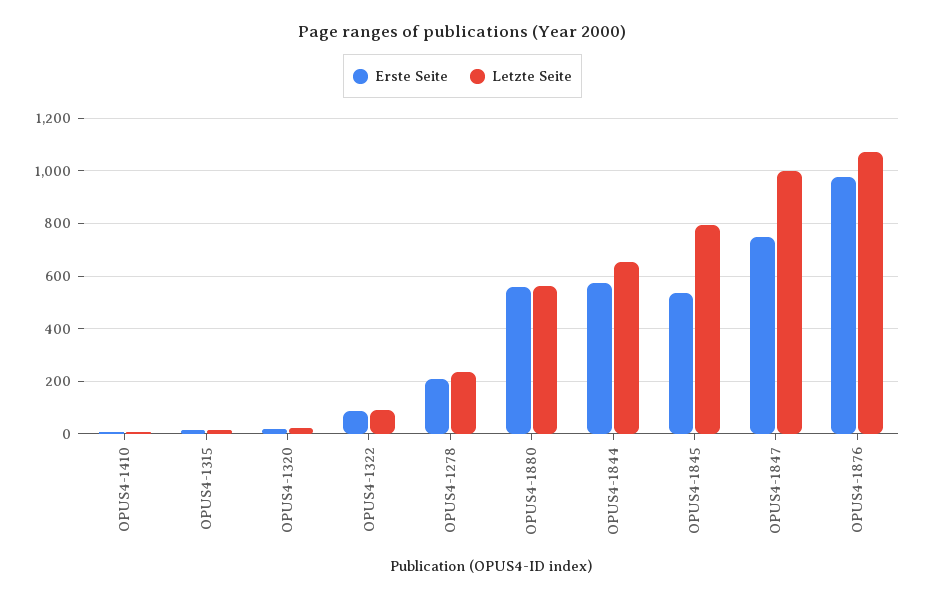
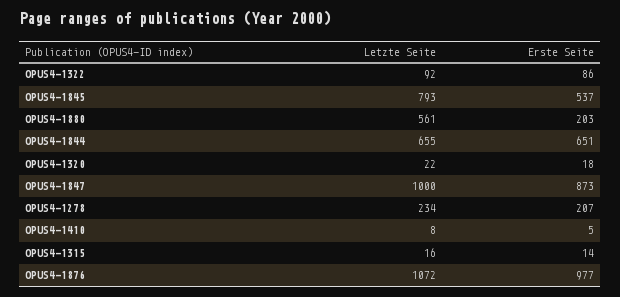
  {
    "Erste Seite": {
      "OPUS4-1410": 5,
      "OPUS4-1315": 14,
      "OPUS4-1320": 18,
      "OPUS4-1322": 86,
      "OPUS4-1278": 207,
-     "OPUS4-1880": 550,
+     "OPUS4-1880": 203,
-     "OPUS4-1844": 575,
+     "OPUS4-1844": 651,
      "OPUS4-1845": 537,
-     "OPUS4-1847": 750,
+     "OPUS4-1847": 873,
      "OPUS4-1876": 977
    },
    "Letzte Seite": {
      "OPUS4-1410": 8,
      "OPUS4-1315": 16,
      "OPUS4-1320": 22,
      "OPUS4-1322": 92,
      "OPUS4-1278": 234,
      "OPUS4-1880": 561,
      "OPUS4-1844": 655,
      "OPUS4-1845": 793,
      "OPUS4-1847": 1000,
      "OPUS4-1876": 1072
    }
  }

